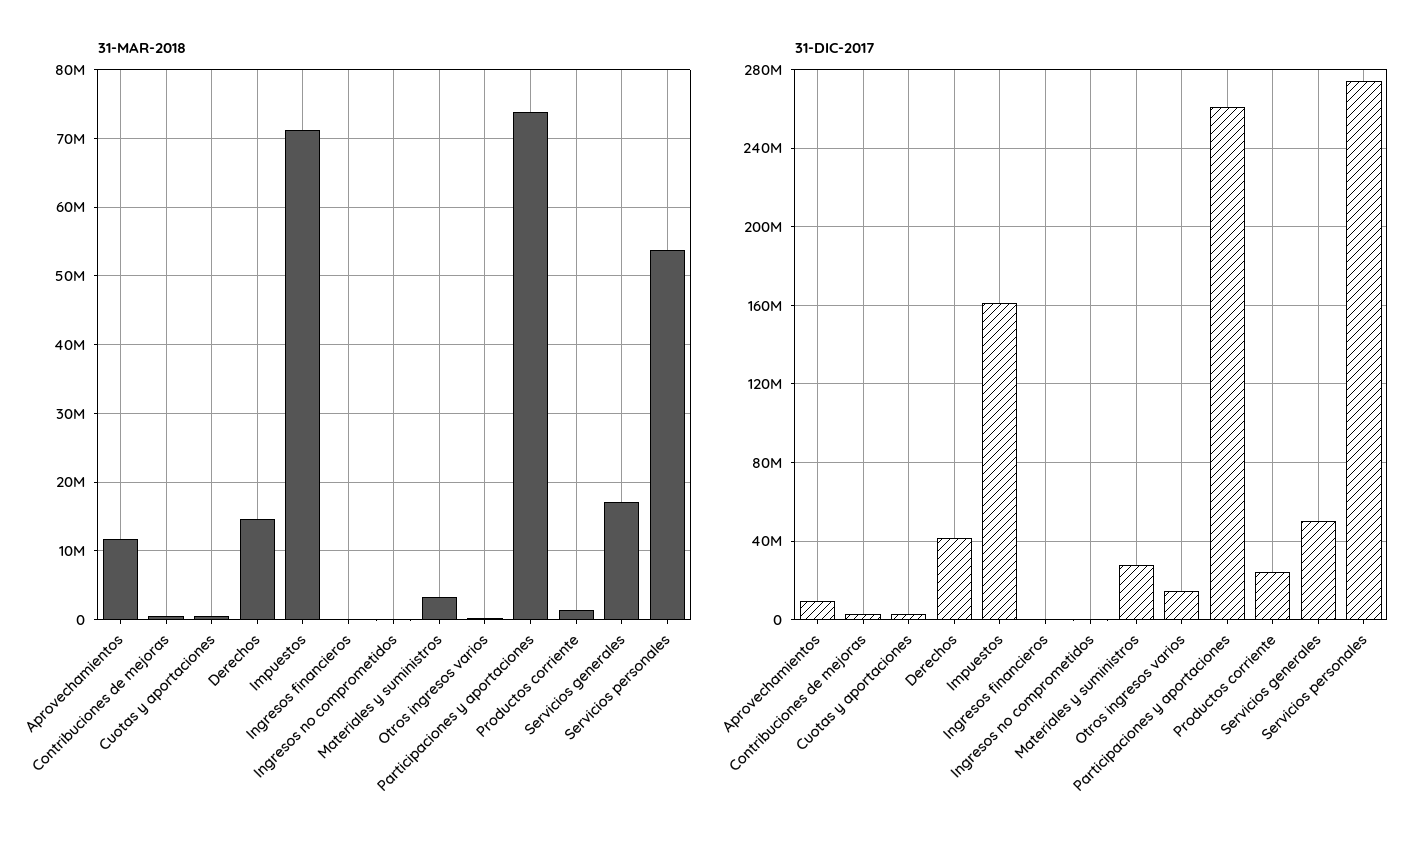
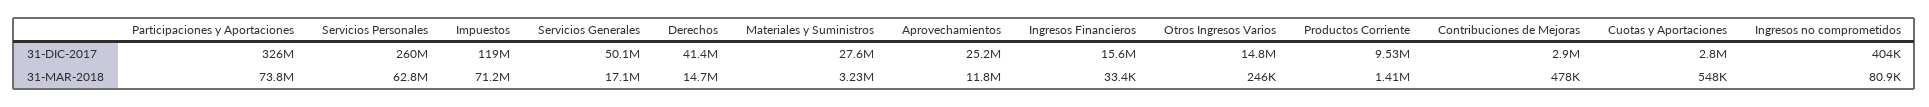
  {
    "31-MAR-2018": {
      "Aprovechamientos": 11800000,
      "Contribuciones de mejoras": 478000,
      "Cuotas y aportaciones": 548000,
      "Derechos": 14700000,
      "Impuestos": 71200000,
      "Ingresos financieros": 33400,
      "Ingresos no comprometidos": 80900,
      "Materiales y suministros": 3230000,
      "Otros ingresos varios": 246000,
      "Participaciones y aportaciones": 73800000,
      "Productos corriente": 1410000,
      "Servicios generales": 17100000,
-     "Servicios personales": 54000000
+     "Servicios personales": 62800000
    },
    "31-DIC-2017": {
-     "Aprovechamientos": 10000000,
+     "Aprovechamientos": 25200000,
      "Contribuciones de mejoras": 2900000,
      "Cuotas y aportaciones": 2800000,
      "Derechos": 41400000,
-     "Impuestos": 160000000,
+     "Impuestos": 119000000,
-     "Ingresos financieros": 0,
+     "Ingresos financieros": 15600000,
      "Ingresos no comprometidos": 404000,
      "Materiales y suministros": 27600000,
      "Otros ingresos varios": 14800000,
-     "Participaciones y aportaciones": 260000000,
+     "Participaciones y aportaciones": 326000000,
-     "Productos corriente": 25000000,
+     "Productos corriente": 9530000,
      "Servicios generales": 50100000,
-     "Servicios personales": 275000000
+     "Servicios personales": 260000000
    }
  }

